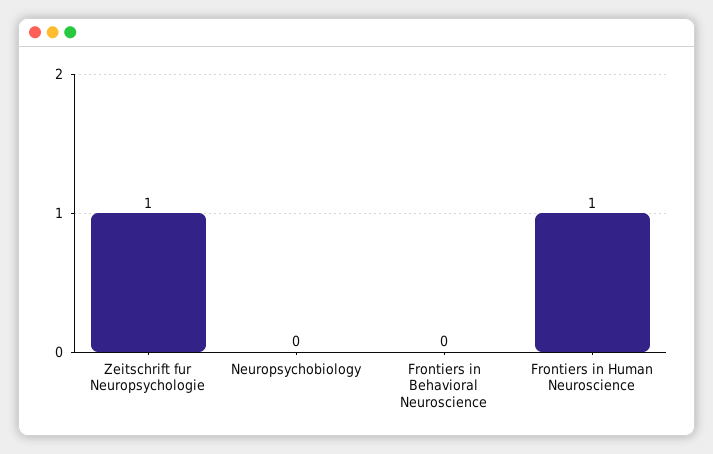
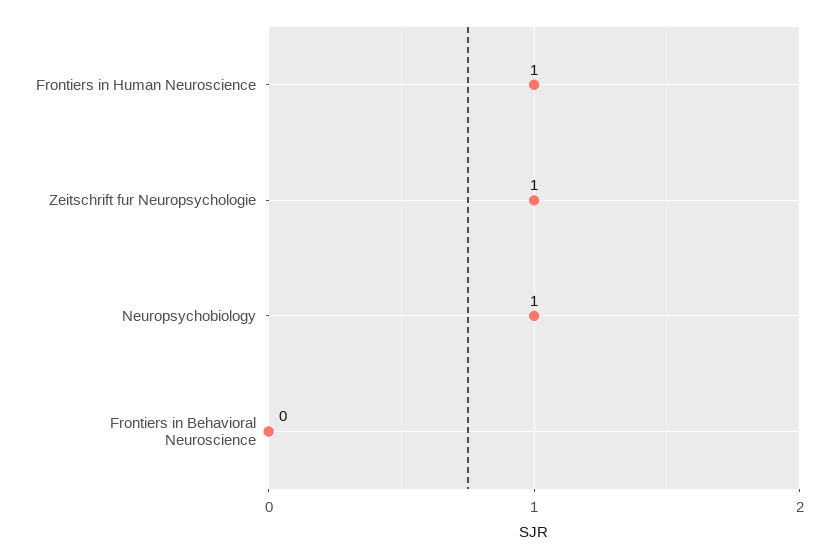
  {
    "Zeitschrift fur Neuropsychologie": 1,
-   "Neuropsychobiology": 0,
+   "Neuropsychobiology": 1,
    "Frontiers in Behavioral Neuroscience": 0,
    "Frontiers in Human Neuroscience": 1
  }

